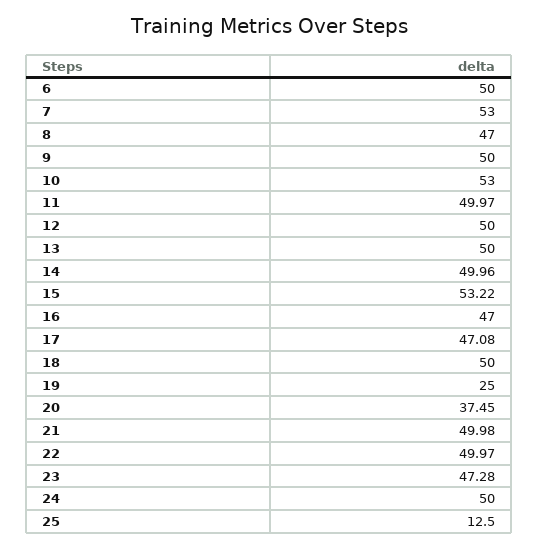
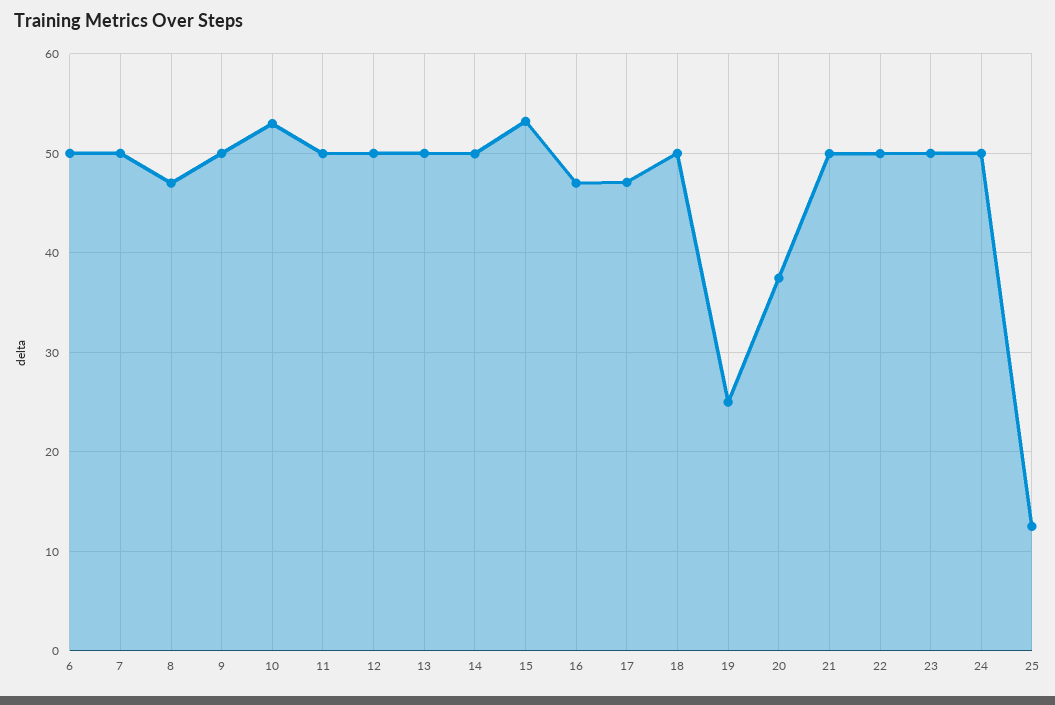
  {
    "6": 50,
-   "7": 53,
+   "7": 50,
    "8": 47,
    "9": 50,
    "10": 53,
    "11": 49.97,
    "12": 50,
    "13": 50,
    "14": 49.96,
    "15": 53.22,
    "16": 47,
    "17": 47.08,
    "18": 50,
    "19": 25,
    "20": 37.45,
    "21": 49.98,
    "22": 49.97,
-   "23": 47.28,
+   "23": 50,
    "24": 50,
    "25": 12.5
  }

